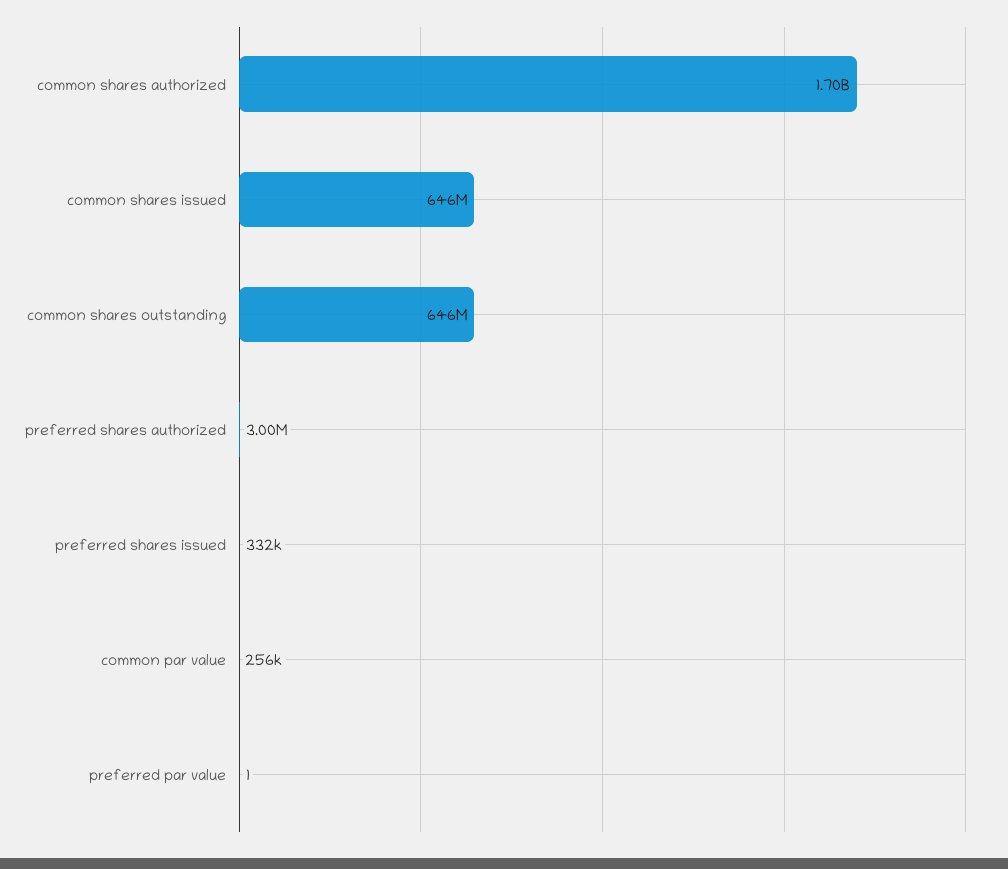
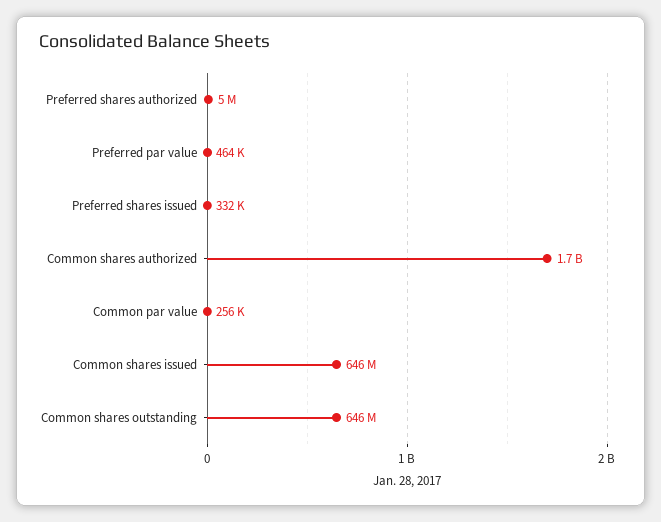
  {
    "common shares authorized": 1700000000,
    "common shares issued": 646000000,
    "common shares outstanding": 646000000,
-   "preferred shares authorized": 3000000,
+   "preferred shares authorized": 5000000,
    "preferred shares issued": 332000,
    "common par value": 256000,
-   "preferred par value": 1
+   "preferred par value": 464000
  }

